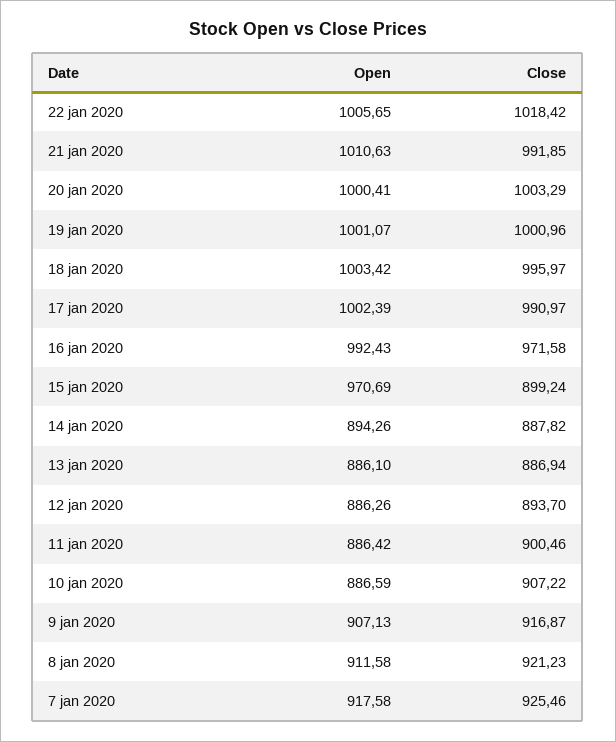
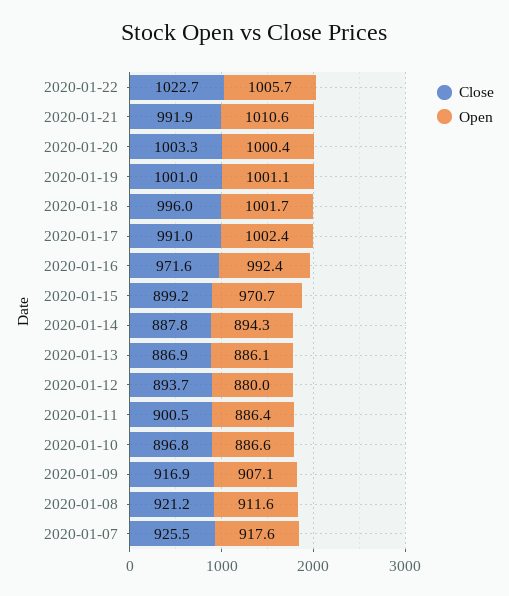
  {
    "Open": {
      "22 jan 2020": 1005.65,
      "21 jan 2020": 1010.63,
      "20 jan 2020": 1000.41,
      "19 jan 2020": 1001.07,
-     "18 jan 2020": 1003.42,
+     "18 jan 2020": 1001.7,
      "17 jan 2020": 1002.39,
      "16 jan 2020": 992.43,
      "15 jan 2020": 970.69,
      "14 jan 2020": 894.26,
      "13 jan 2020": 886.1,
-     "12 jan 2020": 886.26,
+     "12 jan 2020": 880,
      "11 jan 2020": 886.42,
      "10 jan 2020": 886.59,
      "9 jan 2020": 907.13,
      "8 jan 2020": 911.58,
      "7 jan 2020": 917.58
    },
    "Close": {
-     "22 jan 2020": 1018.42,
+     "22 jan 2020": 1022.7,
      "21 jan 2020": 991.85,
      "20 jan 2020": 1003.29,
      "19 jan 2020": 1000.96,
      "18 jan 2020": 995.97,
      "17 jan 2020": 990.97,
      "16 jan 2020": 971.58,
      "15 jan 2020": 899.24,
      "14 jan 2020": 887.82,
      "13 jan 2020": 886.94,
      "12 jan 2020": 893.7,
      "11 jan 2020": 900.46,
-     "10 jan 2020": 907.22,
+     "10 jan 2020": 896.8,
      "9 jan 2020": 916.87,
      "8 jan 2020": 921.23,
      "7 jan 2020": 925.46
    }
  }

